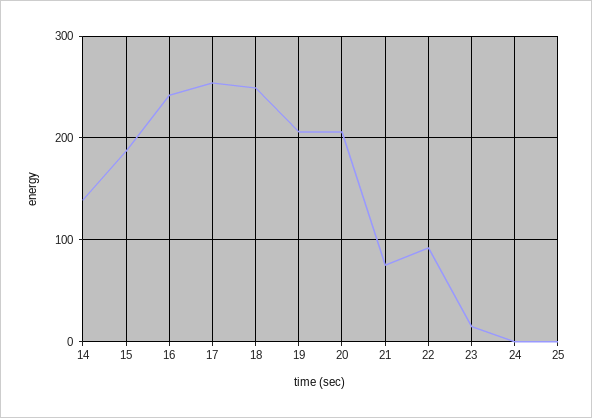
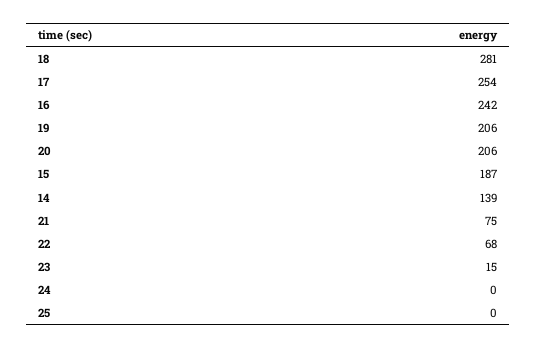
  {
    "14": 139,
    "15": 187,
    "16": 242,
    "17": 254,
-   "18": 250,
+   "18": 281,
    "19": 206,
    "20": 206,
    "21": 75,
-   "22": 90,
+   "22": 68,
    "23": 15,
    "24": 0,
    "25": 0
  }

